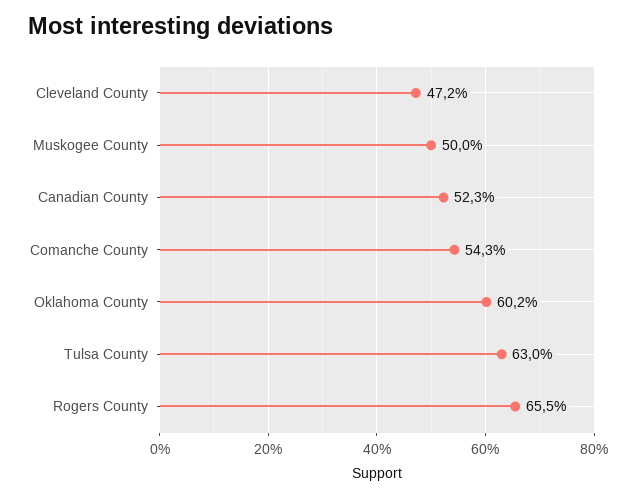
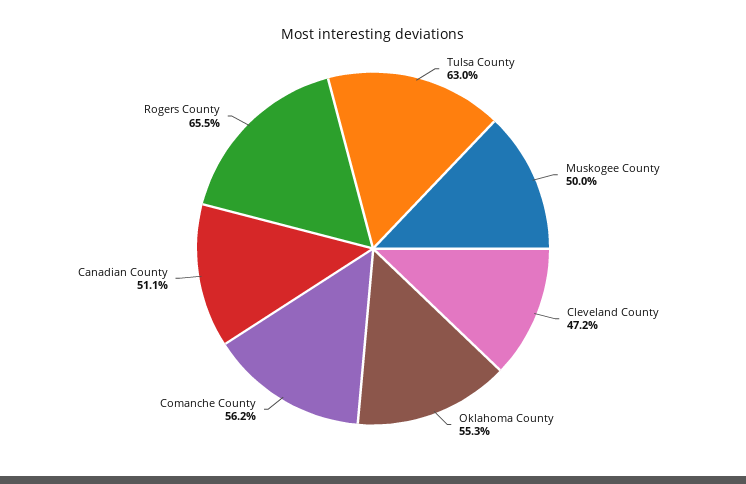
  {
    "Cleveland County": 47.2,
    "Muskogee County": 50,
-   "Canadian County": 52.3,
+   "Canadian County": 51.1,
-   "Comanche County": 54.3,
+   "Comanche County": 56.2,
-   "Oklahoma County": 60.2,
+   "Oklahoma County": 55.3,
    "Tulsa County": 63,
    "Rogers County": 65.5
  }

